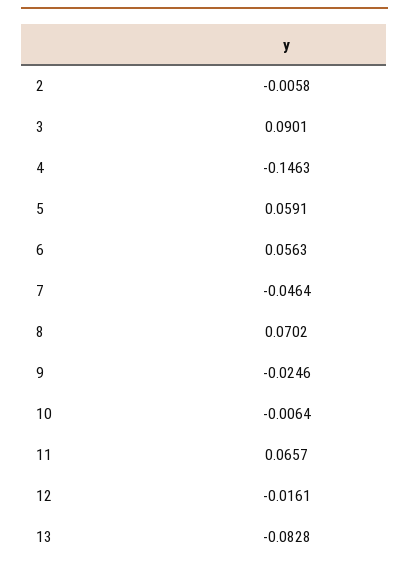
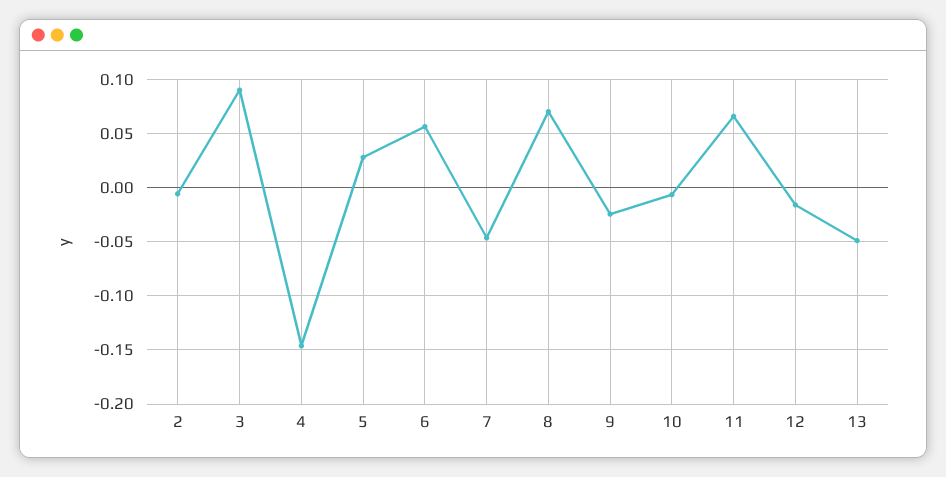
  {
    "2": -0.0058,
    "3": 0.0901,
    "4": -0.1463,
-   "5": 0.0591,
+   "5": 0.03,
    "6": 0.0563,
    "7": -0.0464,
    "8": 0.0702,
    "9": -0.0246,
    "10": -0.0064,
    "11": 0.0657,
    "12": -0.0161,
-   "13": -0.0828
+   "13": -0.05
  }

